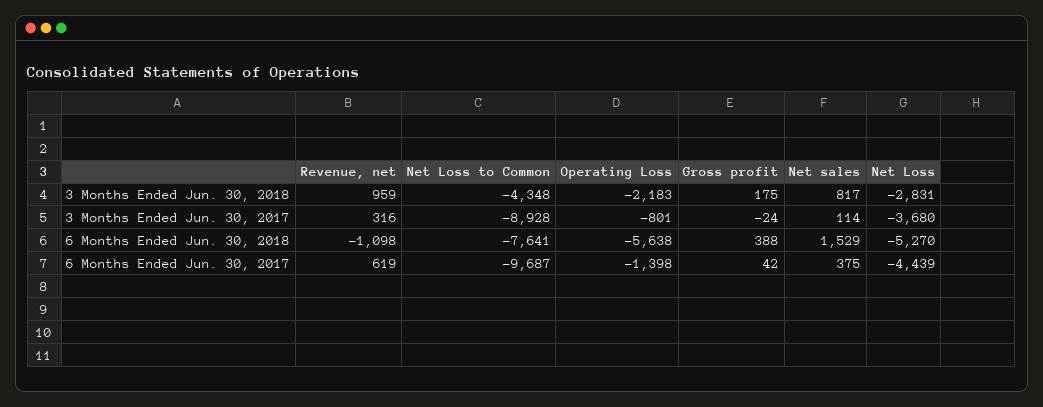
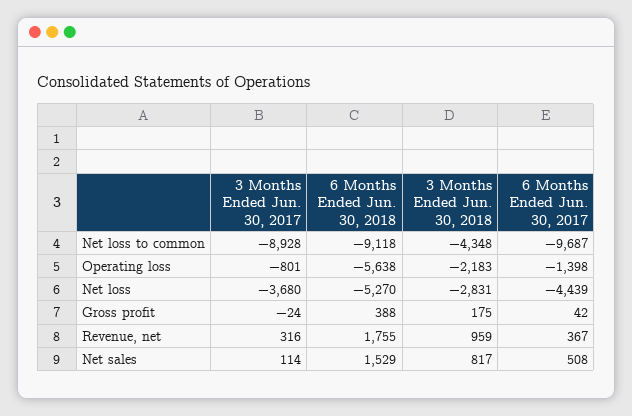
  {
    "Revenue, net": {
      "3 Months Ended Jun. 30, 2018": 959,
      "3 Months Ended Jun. 30, 2017": 316,
-     "6 Months Ended Jun. 30, 2018": -1098,
+     "6 Months Ended Jun. 30, 2018": 1755,
-     "6 Months Ended Jun. 30, 2017": 619
+     "6 Months Ended Jun. 30, 2017": 367
    },
    "Net Loss to Common": {
      "3 Months Ended Jun. 30, 2018": -4348,
      "3 Months Ended Jun. 30, 2017": -8928,
-     "6 Months Ended Jun. 30, 2018": -7641,
+     "6 Months Ended Jun. 30, 2018": -9118,
      "6 Months Ended Jun. 30, 2017": -9687
    },
    "Operating Loss": {
      "3 Months Ended Jun. 30, 2018": -2183,
      "3 Months Ended Jun. 30, 2017": -801,
      "6 Months Ended Jun. 30, 2018": -5638,
      "6 Months Ended Jun. 30, 2017": -1398
    },
    "Gross profit": {
      "3 Months Ended Jun. 30, 2018": 175,
      "3 Months Ended Jun. 30, 2017": -24,
      "6 Months Ended Jun. 30, 2018": 388,
      "6 Months Ended Jun. 30, 2017": 42
    },
    "Net sales": {
      "3 Months Ended Jun. 30, 2018": 817,
      "3 Months Ended Jun. 30, 2017": 114,
      "6 Months Ended Jun. 30, 2018": 1529,
-     "6 Months Ended Jun. 30, 2017": 375
+     "6 Months Ended Jun. 30, 2017": 508
    },
    "Net Loss": {
      "3 Months Ended Jun. 30, 2018": -2831,
      "3 Months Ended Jun. 30, 2017": -3680,
      "6 Months Ended Jun. 30, 2018": -5270,
      "6 Months Ended Jun. 30, 2017": -4439
    }
  }

